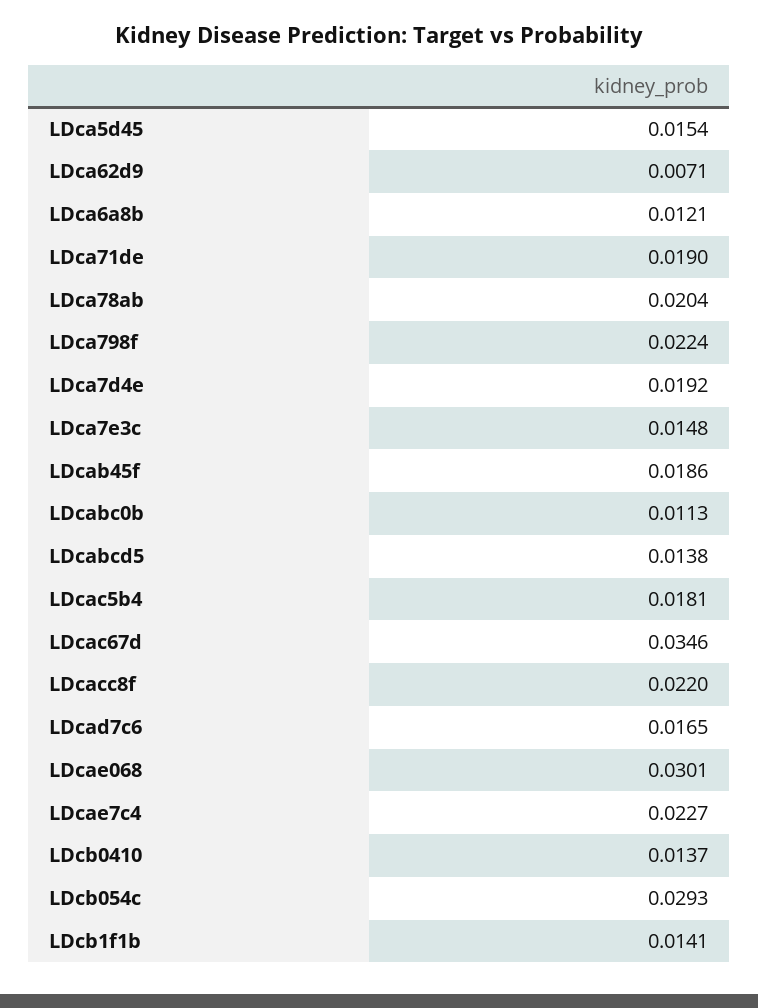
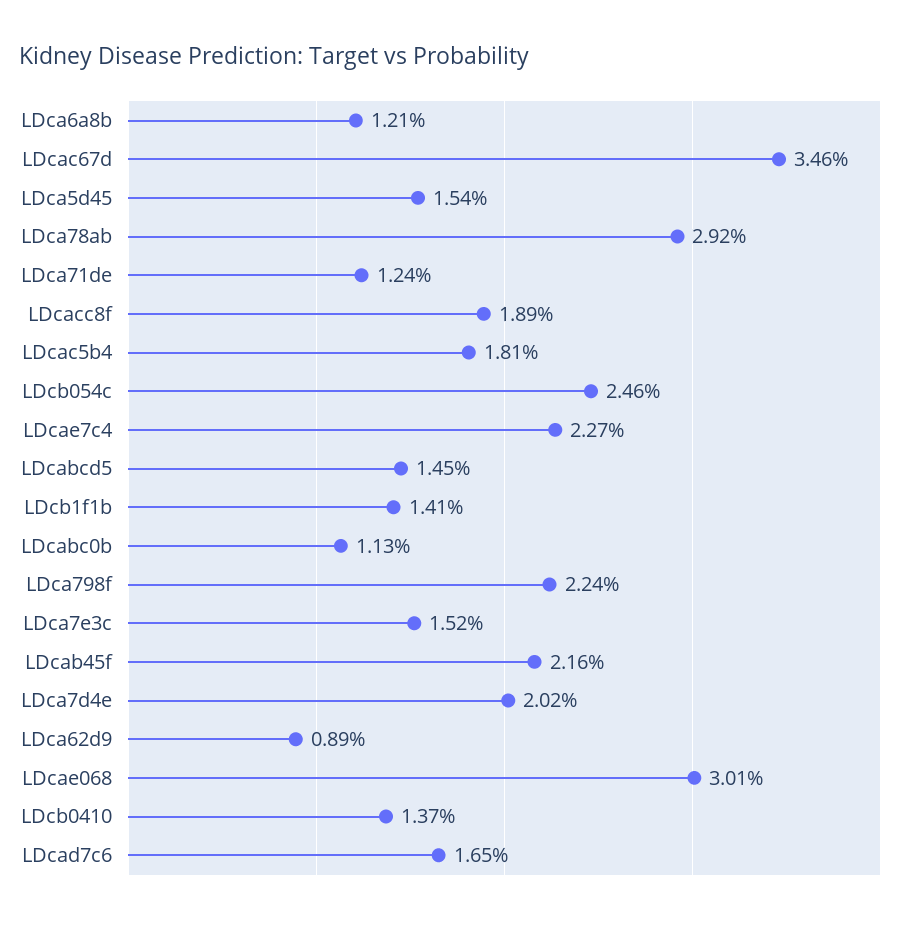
  {
    "LDca5d45": 0.0154,
-   "LDca62d9": 0.0071,
+   "LDca62d9": 0.0089,
    "LDca6a8b": 0.0121,
-   "LDca71de": 0.019,
+   "LDca71de": 0.0124,
-   "LDca78ab": 0.0204,
+   "LDca78ab": 0.0292,
    "LDca798f": 0.0224,
-   "LDca7d4e": 0.0192,
+   "LDca7d4e": 0.0202,
-   "LDca7e3c": 0.0148,
+   "LDca7e3c": 0.0152,
-   "LDcab45f": 0.0186,
+   "LDcab45f": 0.0216,
    "LDcabc0b": 0.0113,
-   "LDcabcd5": 0.0138,
+   "LDcabcd5": 0.0145,
    "LDcac5b4": 0.0181,
    "LDcac67d": 0.0346,
-   "LDcacc8f": 0.022,
+   "LDcacc8f": 0.0189,
    "LDcad7c6": 0.0165,
    "LDcae068": 0.0301,
    "LDcae7c4": 0.0227,
    "LDcb0410": 0.0137,
-   "LDcb054c": 0.0293,
+   "LDcb054c": 0.0246,
    "LDcb1f1b": 0.0141
  }

